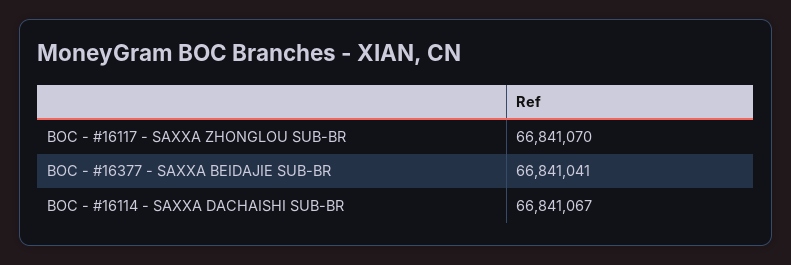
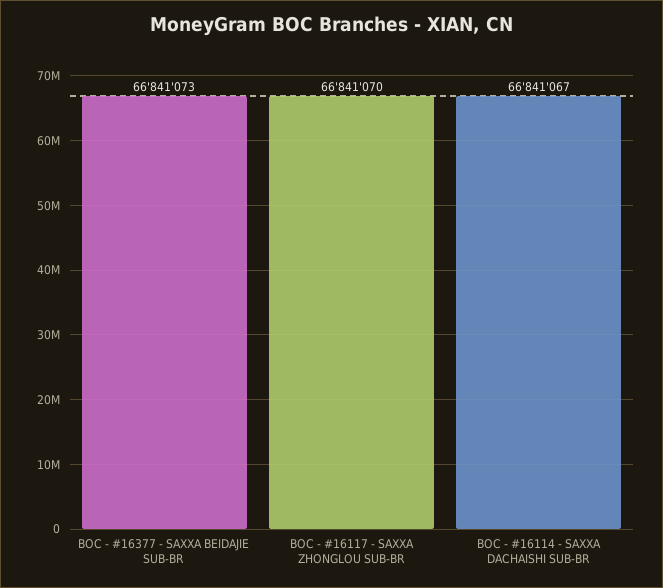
  {
    "BOC - #16117 - SAXXA ZHONGLOU SUB-BR": 66841070,
-   "BOC - #16377 - SAXXA BEIDAJIE SUB-BR": 66841041,
+   "BOC - #16377 - SAXXA BEIDAJIE SUB-BR": 66841073,
    "BOC - #16114 - SAXXA DACHAISHI SUB-BR": 66841067
  }

